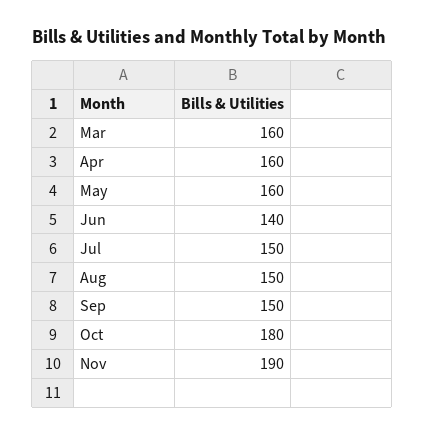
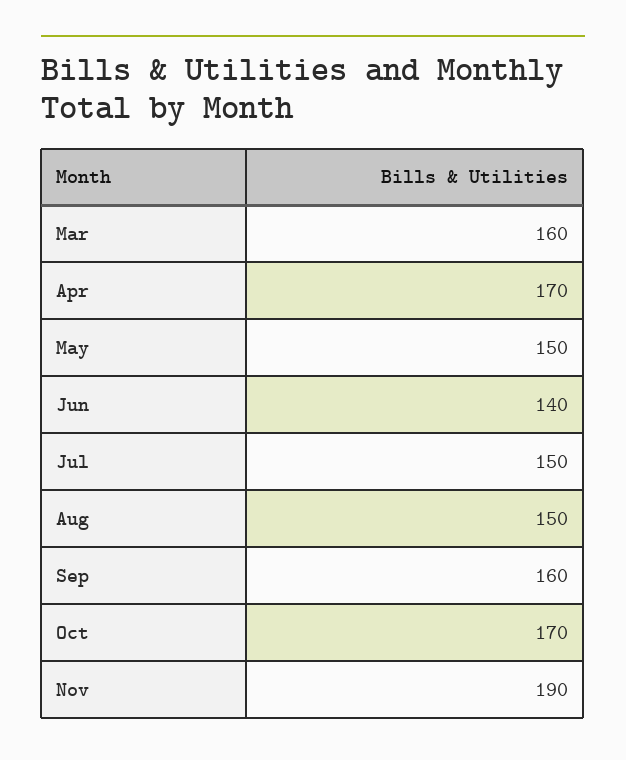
  {
    "Mar": 160,
-   "Apr": 160,
+   "Apr": 170,
-   "May": 160,
+   "May": 150,
    "Jun": 140,
    "Jul": 150,
    "Aug": 150,
-   "Sep": 150,
+   "Sep": 160,
-   "Oct": 180,
+   "Oct": 170,
    "Nov": 190
  }

